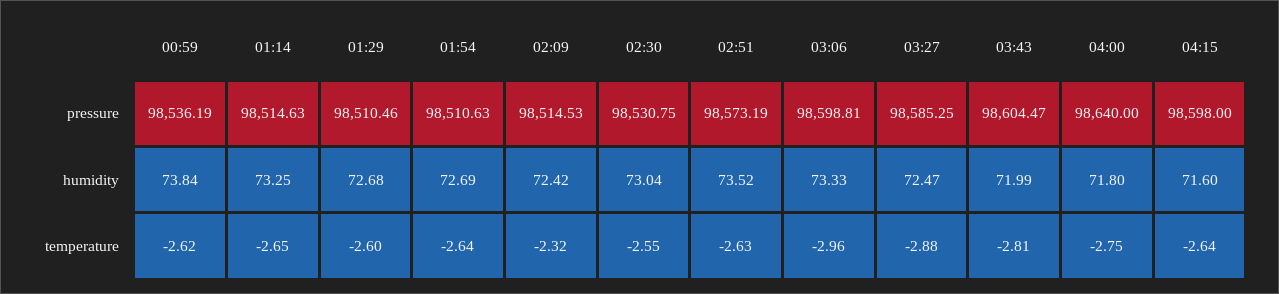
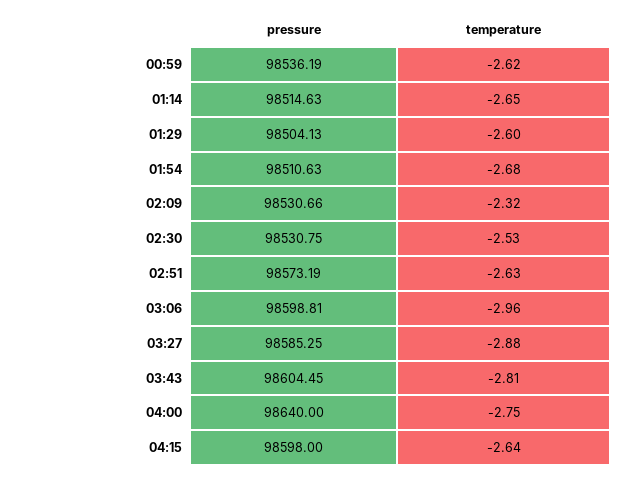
  {
    "00:59": {
      "pressure": 98536.19,
-     "humidity": 73.84,
      "temperature": -2.62
    },
    "01:14": {
      "pressure": 98514.63,
-     "humidity": 73.25,
      "temperature": -2.65
    },
    "01:29": {
-     "pressure": 98510.46,
+     "pressure": 98504.13,
-     "humidity": 72.68,
      "temperature": -2.6
    },
    "01:54": {
      "pressure": 98510.63,
-     "humidity": 72.69,
-     "temperature": -2.64
+     "temperature": -2.68
    },
    "02:09": {
-     "pressure": 98514.53,
+     "pressure": 98530.66,
-     "humidity": 72.42,
      "temperature": -2.32
    },
    "02:30": {
      "pressure": 98530.75,
-     "humidity": 73.04,
-     "temperature": -2.55
+     "temperature": -2.53
    },
    "02:51": {
      "pressure": 98573.19,
-     "humidity": 73.52,
      "temperature": -2.63
    },
    "03:06": {
      "pressure": 98598.81,
-     "humidity": 73.33,
      "temperature": -2.96
    },
    "03:27": {
      "pressure": 98585.25,
-     "humidity": 72.47,
      "temperature": -2.88
    },
    "03:43": {
-     "pressure": 98604.47,
+     "pressure": 98604.45,
-     "humidity": 71.99,
      "temperature": -2.81
    },
    "04:00": {
      "pressure": 98640,
-     "humidity": 71.8,
      "temperature": -2.75
    },
    "04:15": {
      "pressure": 98598,
-     "humidity": 71.6,
      "temperature": -2.64
    }
  }

